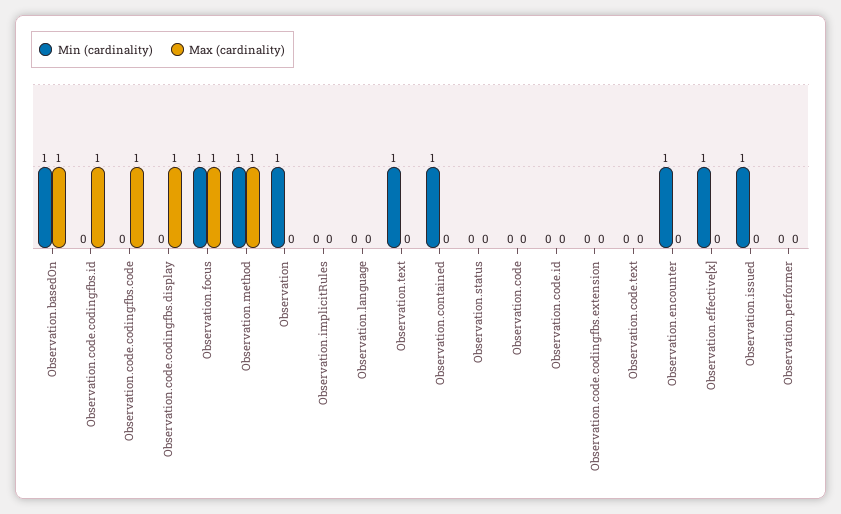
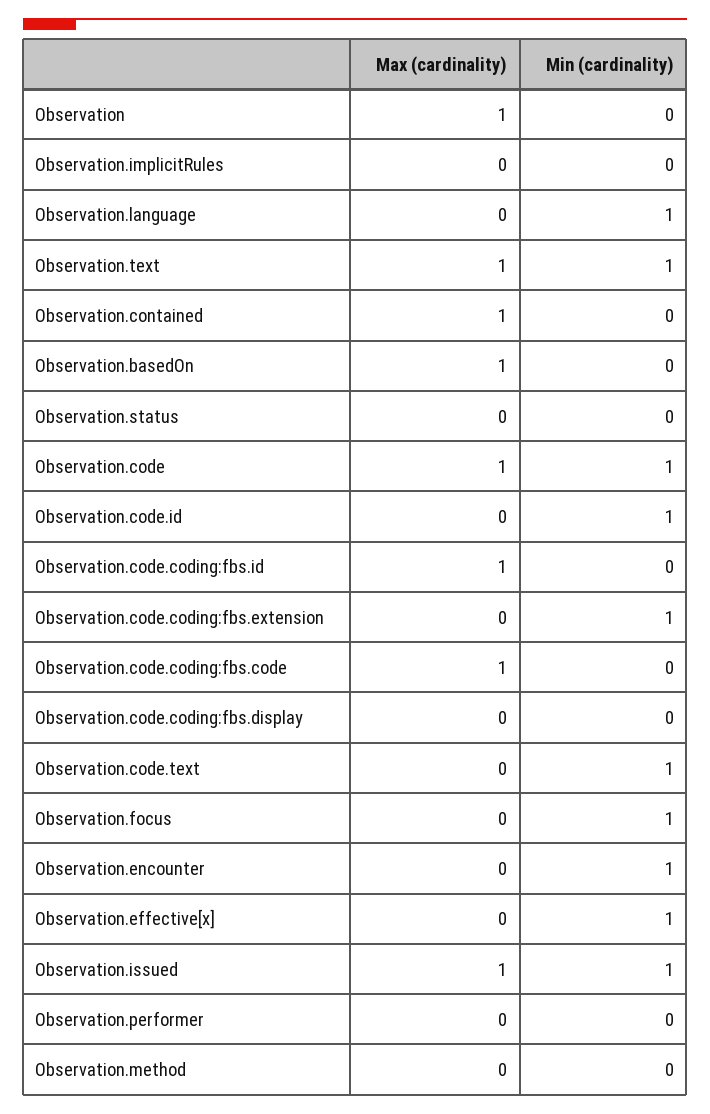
  {
    "Min (cardinality)": {
-     "Observation.basedOn": 1,
+     "Observation.basedOn": 0,
      "Observation.code.coding:fbs.id": 0,
      "Observation.code.coding:fbs.code": 0,
      "Observation.code.coding:fbs.display": 0,
      "Observation.focus": 1,
-     "Observation.method": 1,
+     "Observation.method": 0,
-     "Observation": 1,
+     "Observation": 0,
      "Observation.implicitRules": 0,
-     "Observation.language": 0,
+     "Observation.language": 1,
      "Observation.text": 1,
-     "Observation.contained": 1,
+     "Observation.contained": 0,
      "Observation.status": 0,
-     "Observation.code": 0,
+     "Observation.code": 1,
-     "Observation.code.id": 0,
+     "Observation.code.id": 1,
-     "Observation.code.coding:fbs.extension": 0,
+     "Observation.code.coding:fbs.extension": 1,
-     "Observation.code.text": 0,
+     "Observation.code.text": 1,
      "Observation.encounter": 1,
      "Observation.effective[x]": 1,
      "Observation.issued": 1,
      "Observation.performer": 0
    },
    "Max (cardinality)": {
      "Observation.basedOn": 1,
      "Observation.code.coding:fbs.id": 1,
      "Observation.code.coding:fbs.code": 1,
-     "Observation.code.coding:fbs.display": 1,
+     "Observation.code.coding:fbs.display": 0,
-     "Observation.focus": 1,
+     "Observation.focus": 0,
-     "Observation.method": 1,
+     "Observation.method": 0,
-     "Observation": 0,
+     "Observation": 1,
      "Observation.implicitRules": 0,
      "Observation.language": 0,
-     "Observation.text": 0,
+     "Observation.text": 1,
-     "Observation.contained": 0,
+     "Observation.contained": 1,
      "Observation.status": 0,
-     "Observation.code": 0,
+     "Observation.code": 1,
      "Observation.code.id": 0,
      "Observation.code.coding:fbs.extension": 0,
      "Observation.code.text": 0,
      "Observation.encounter": 0,
      "Observation.effective[x]": 0,
-     "Observation.issued": 0,
+     "Observation.issued": 1,
      "Observation.performer": 0
    }
  }

